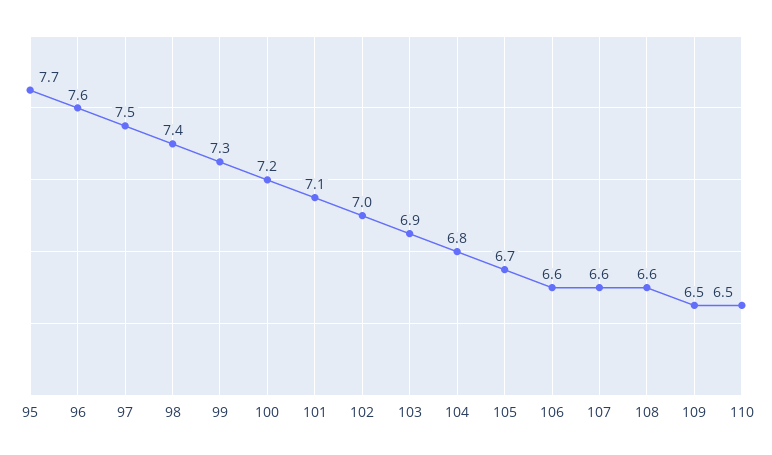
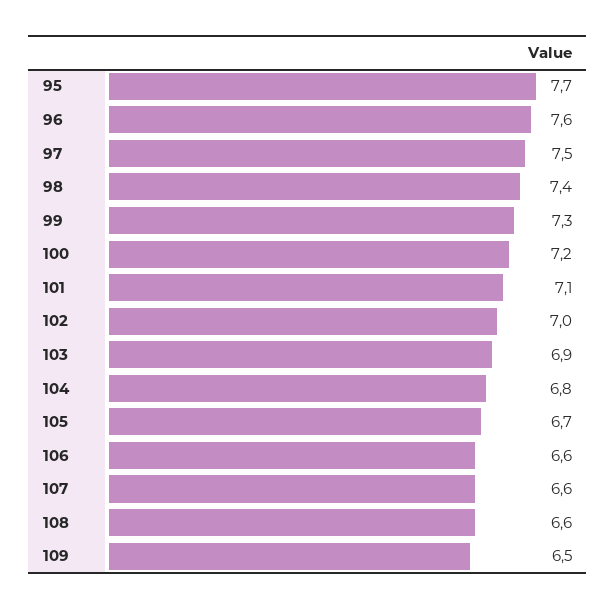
  {
    "95": 7.7,
    "96": 7.6,
    "97": 7.5,
    "98": 7.4,
    "99": 7.3,
    "100": 7.2,
    "101": 7.1,
    "102": 7,
    "103": 6.9,
    "104": 6.8,
    "105": 6.7,
    "106": 6.6,
    "107": 6.6,
    "108": 6.6,
-   "109": 6.5,
+   "109": 6.5
-   "110": 6.5
  }

